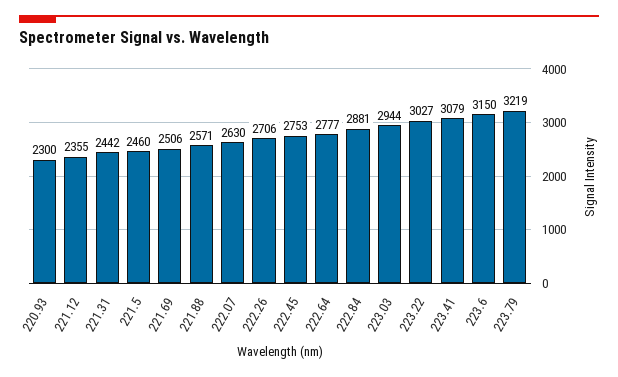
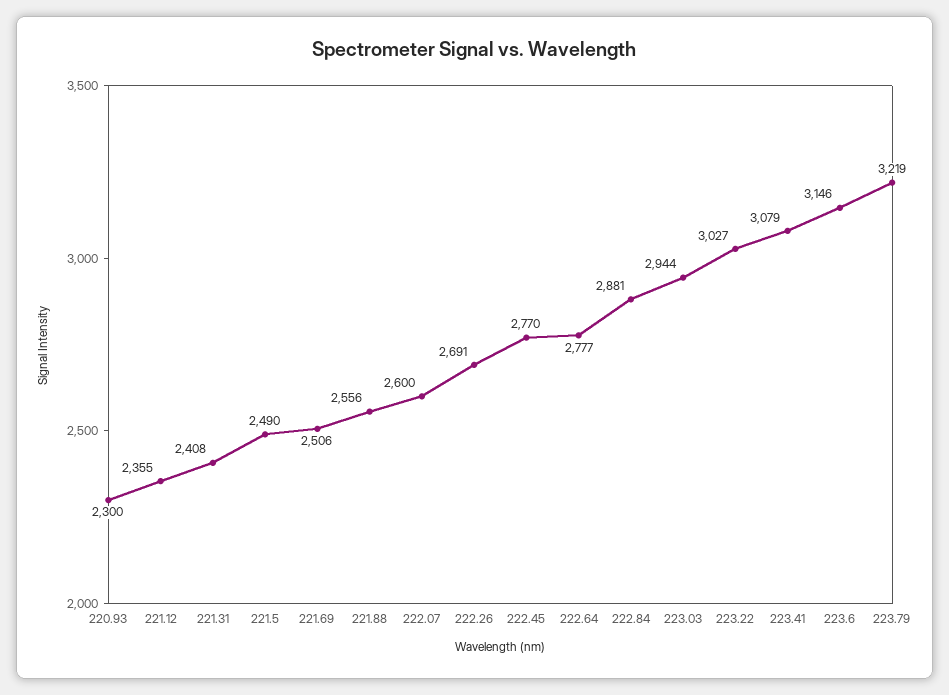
  {
    "220.93": 2300,
    "221.12": 2355,
-   "221.31": 2442,
+   "221.31": 2408,
-   "221.5": 2460,
+   "221.5": 2490,
    "221.69": 2506,
-   "221.88": 2571,
+   "221.88": 2556,
-   "222.07": 2630,
+   "222.07": 2600,
-   "222.26": 2706,
+   "222.26": 2691,
-   "222.45": 2753,
+   "222.45": 2770,
    "222.64": 2777,
    "222.84": 2881,
    "223.03": 2944,
    "223.22": 3027,
    "223.41": 3079,
-   "223.6": 3150,
+   "223.6": 3146,
    "223.79": 3219
  }

